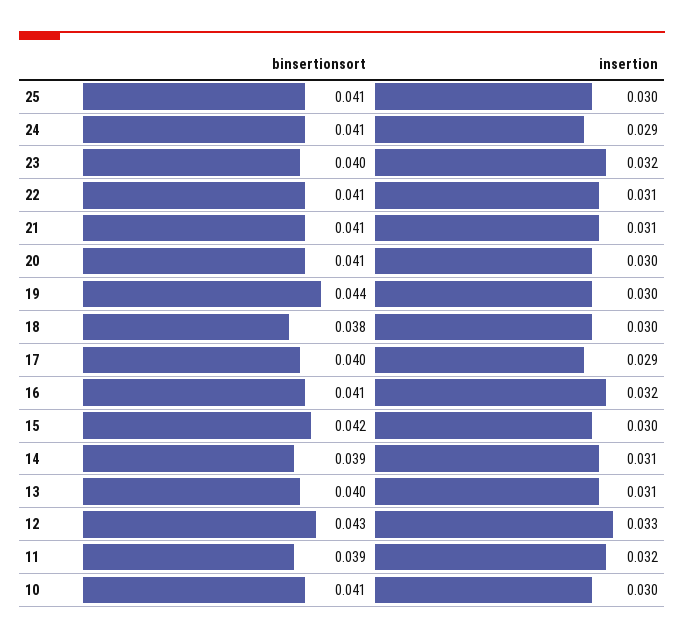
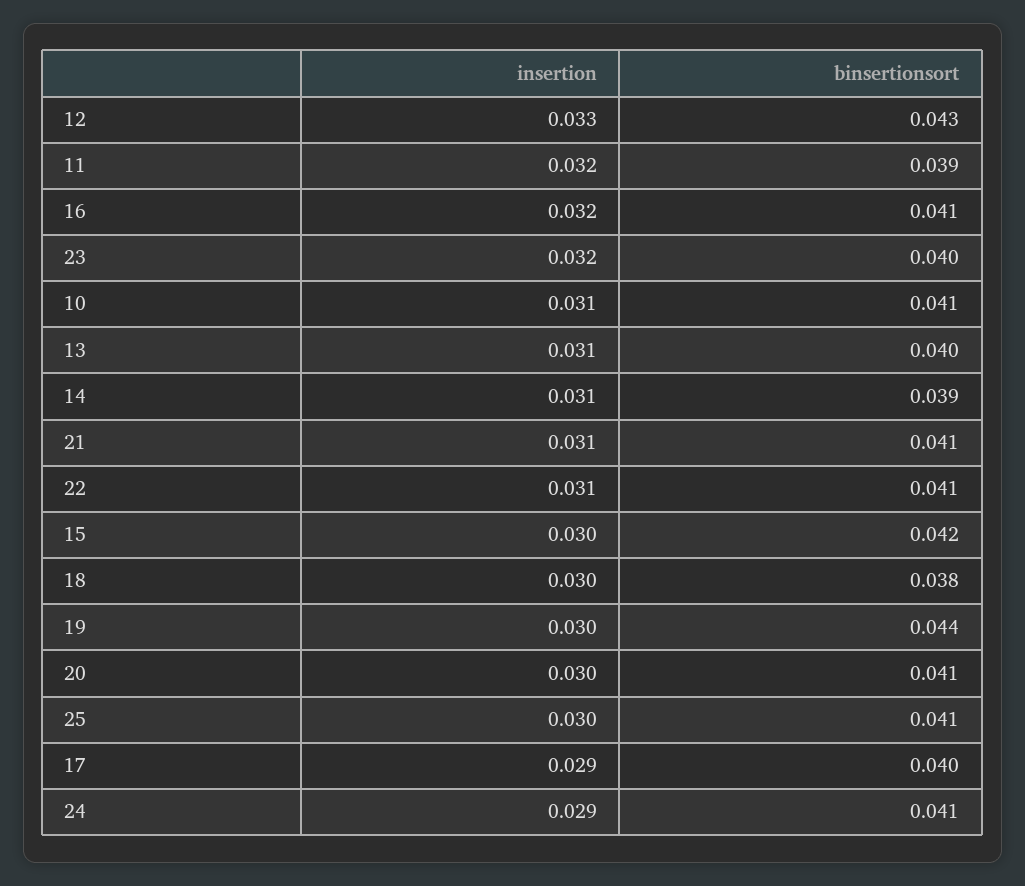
  {
    "binsertionsort": {
      "25": 0.041,
      "24": 0.041,
      "23": 0.04,
      "22": 0.041,
      "21": 0.041,
      "20": 0.041,
      "19": 0.044,
      "18": 0.038,
      "17": 0.04,
      "16": 0.041,
      "15": 0.042,
      "14": 0.039,
      "13": 0.04,
      "12": 0.043,
      "11": 0.039,
      "10": 0.041
    },
    "insertion": {
      "25": 0.03,
      "24": 0.029,
      "23": 0.032,
      "22": 0.031,
      "21": 0.031,
      "20": 0.03,
      "19": 0.03,
      "18": 0.03,
      "17": 0.029,
      "16": 0.032,
      "15": 0.03,
      "14": 0.031,
      "13": 0.031,
      "12": 0.033,
      "11": 0.032,
-     "10": 0.03
+     "10": 0.031
    }
  }

